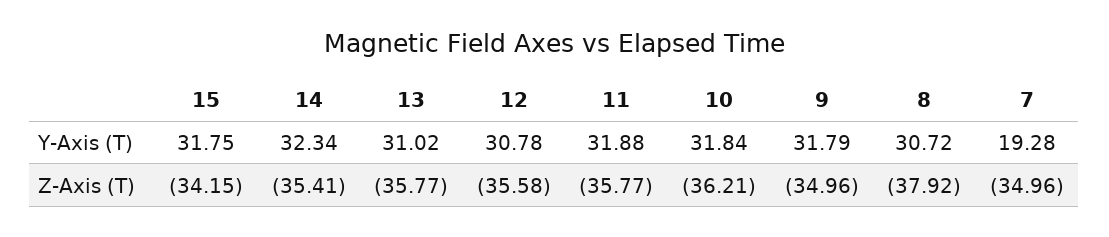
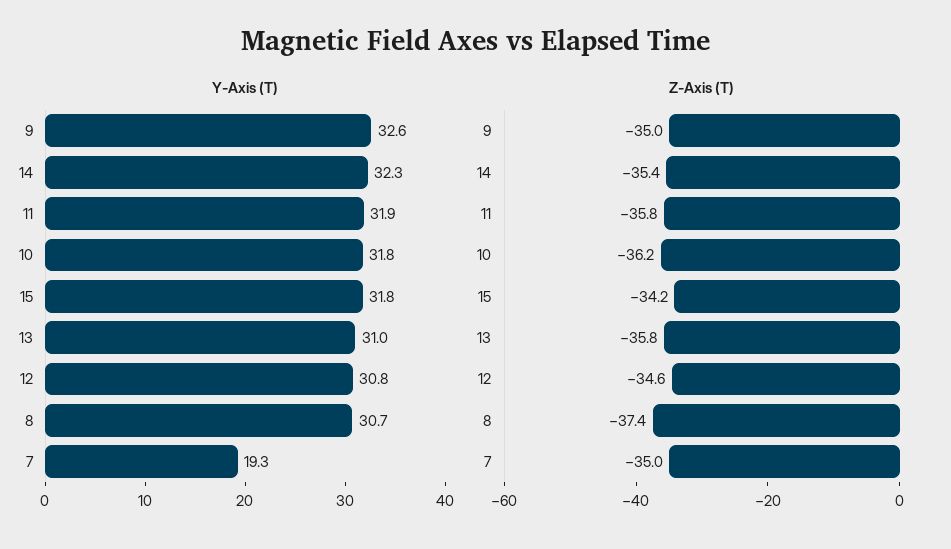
  {
    "Y-Axis (T)": {
      "15": 31.75,
      "14": 32.34,
      "13": 31.02,
      "12": 30.78,
      "11": 31.88,
      "10": 31.84,
-     "9": 31.79,
+     "9": 32.6,
      "8": 30.72,
      "7": 19.28
    },
    "Z-Axis (T)": {
      "15": -34.15,
      "14": -35.41,
      "13": -35.77,
-     "12": -35.58,
+     "12": -34.6,
      "11": -35.77,
      "10": -36.21,
      "9": -34.96,
-     "8": -37.92,
+     "8": -37.4,
      "7": -34.96
    }
  }

